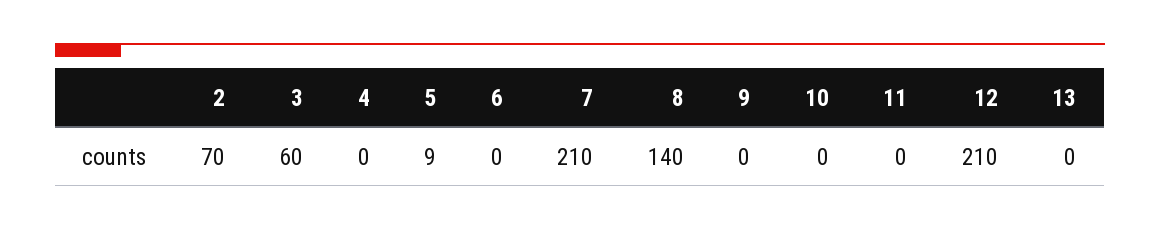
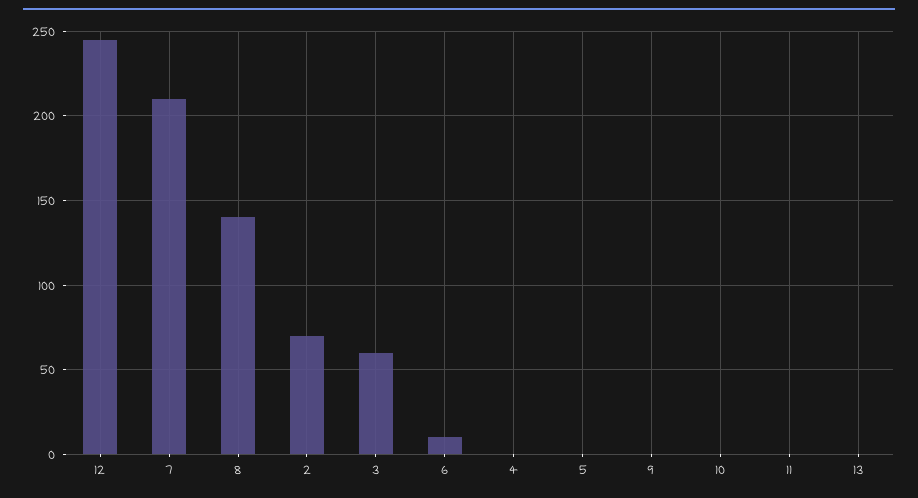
  {
    "2": 70,
    "3": 60,
    "4": 0,
-   "5": 9,
+   "5": 0,
-   "6": 0,
+   "6": 10,
    "7": 210,
    "8": 140,
    "9": 0,
    "10": 0,
    "11": 0,
-   "12": 210,
+   "12": 245,
    "13": 0
  }

